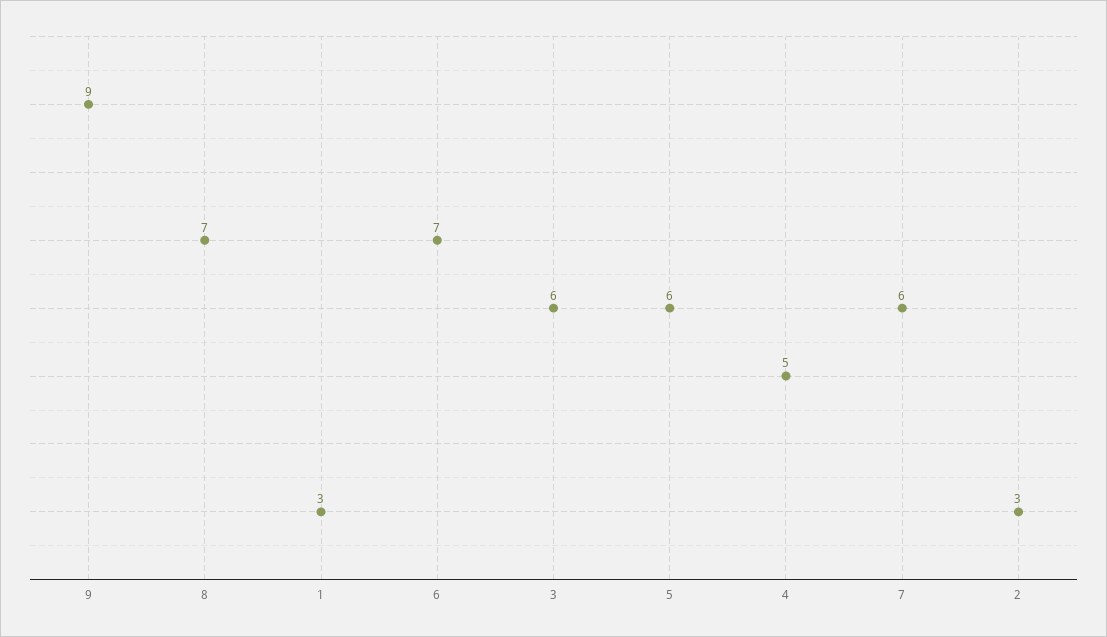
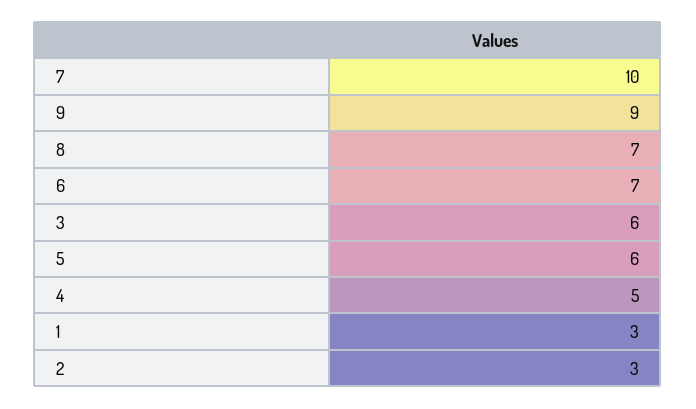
  {
    "9": 9,
    "8": 7,
    "1": 3,
    "6": 7,
    "3": 6,
    "5": 6,
    "4": 5,
-   "7": 6,
+   "7": 10,
    "2": 3
  }

